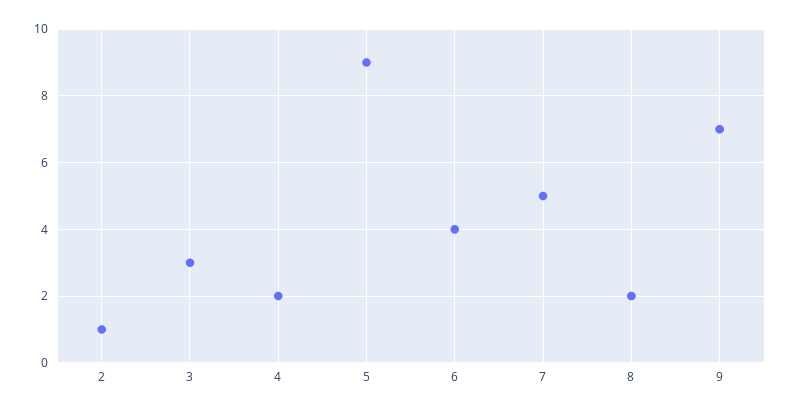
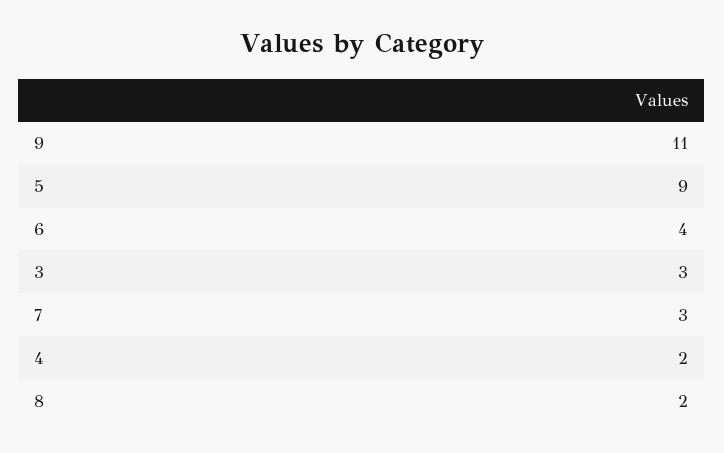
  {
-   "2": 1,
    "3": 3,
    "4": 2,
    "5": 9,
    "6": 4,
-   "7": 5,
+   "7": 3,
    "8": 2,
-   "9": 7
+   "9": 11
  }

